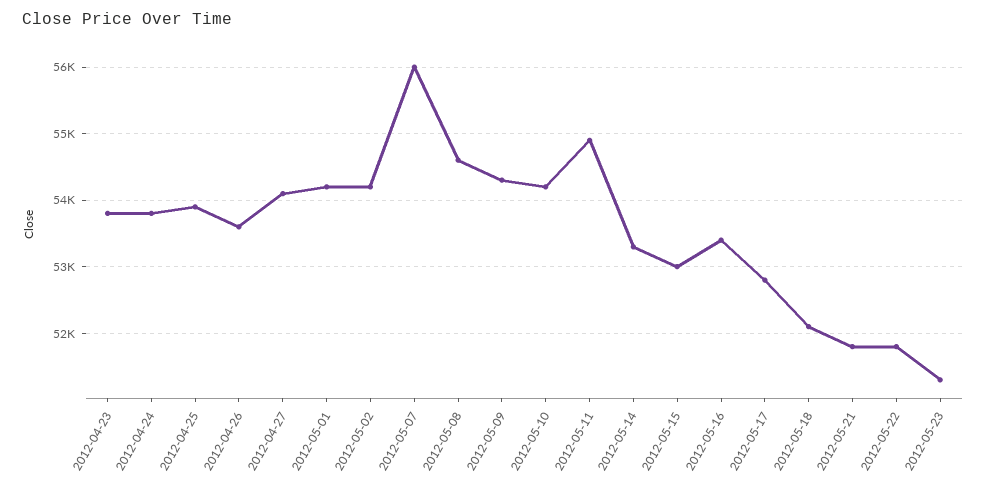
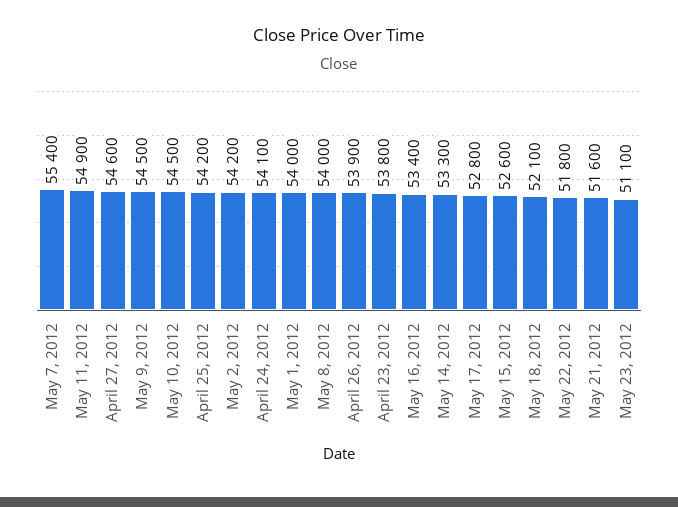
  {
    "2012-04-23": 53800,
-   "2012-04-24": 53800,
+   "2012-04-24": 54100,
-   "2012-04-25": 53900,
+   "2012-04-25": 54200,
-   "2012-04-26": 53600,
+   "2012-04-26": 53900,
-   "2012-04-27": 54100,
+   "2012-04-27": 54600,
-   "2012-05-01": 54200,
+   "2012-05-01": 54000,
    "2012-05-02": 54200,
-   "2012-05-07": 56000,
+   "2012-05-07": 55400,
-   "2012-05-08": 54600,
+   "2012-05-08": 54000,
-   "2012-05-09": 54300,
+   "2012-05-09": 54500,
-   "2012-05-10": 54200,
+   "2012-05-10": 54500,
    "2012-05-11": 54900,
    "2012-05-14": 53300,
-   "2012-05-15": 53000,
+   "2012-05-15": 52600,
    "2012-05-16": 53400,
    "2012-05-17": 52800,
    "2012-05-18": 52100,
-   "2012-05-21": 51800,
+   "2012-05-21": 51600,
    "2012-05-22": 51800,
-   "2012-05-23": 51300
+   "2012-05-23": 51100
  }

